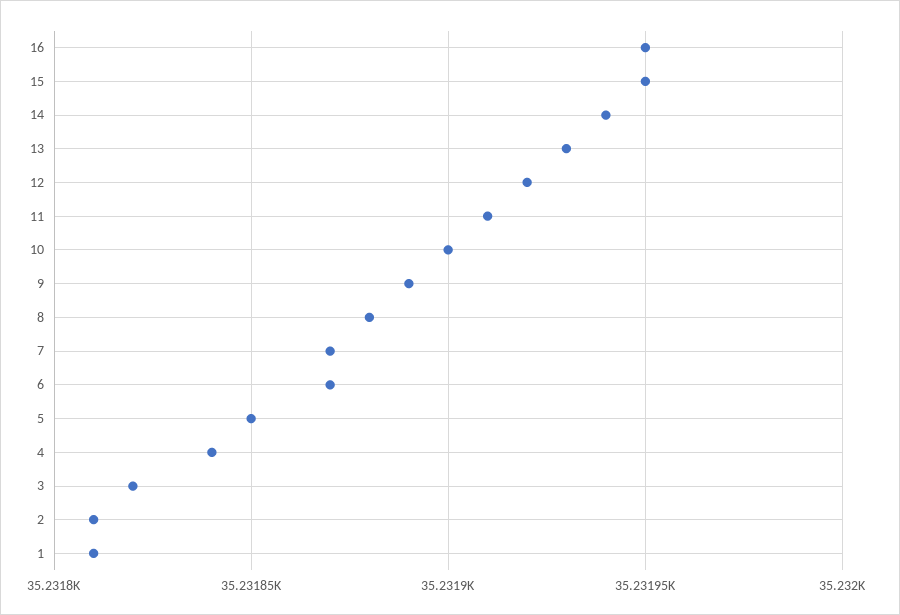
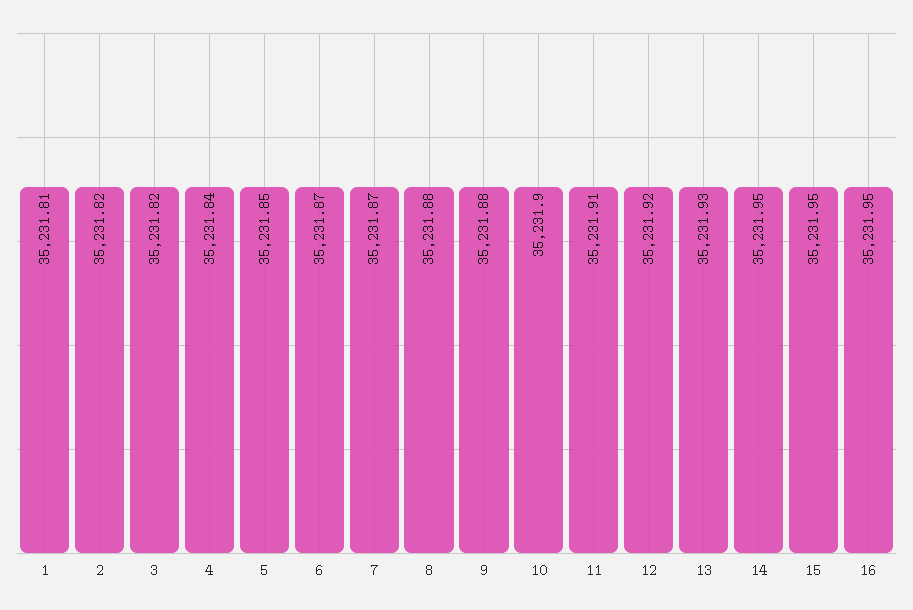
  {
    "16": 35231.95,
    "15": 35231.95,
-   "14": 35231.94,
+   "14": 35231.95,
    "13": 35231.93,
    "12": 35231.92,
    "11": 35231.91,
    "10": 35231.9,
-   "9": 35231.89,
+   "9": 35231.88,
    "8": 35231.88,
    "7": 35231.87,
    "6": 35231.87,
    "5": 35231.85,
    "4": 35231.84,
    "3": 35231.82,
-   "2": 35231.81,
+   "2": 35231.82,
    "1": 35231.81
  }

